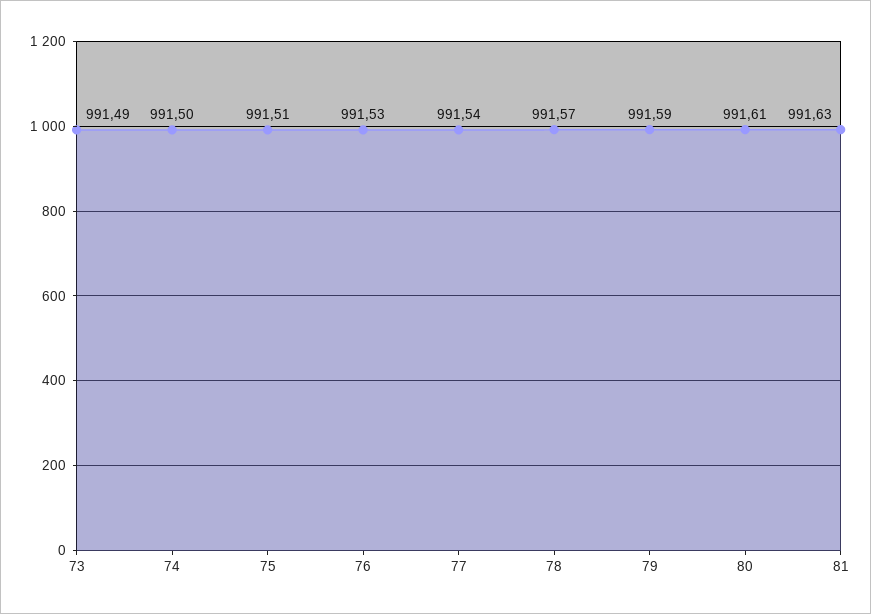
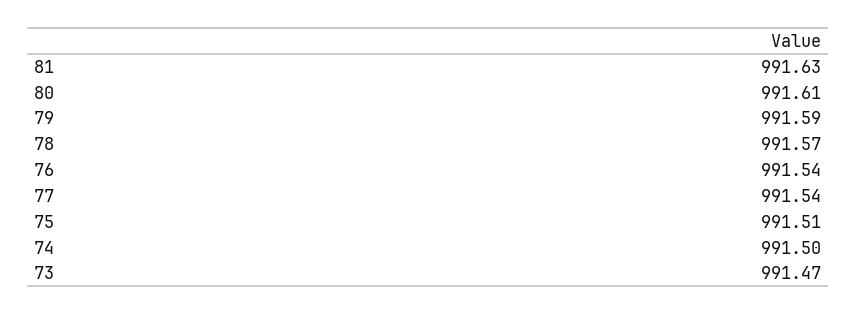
  {
-   "73": 991.49,
+   "73": 991.47,
    "74": 991.5,
    "75": 991.51,
-   "76": 991.53,
+   "76": 991.54,
    "77": 991.54,
    "78": 991.57,
    "79": 991.59,
    "80": 991.61,
    "81": 991.63
  }

